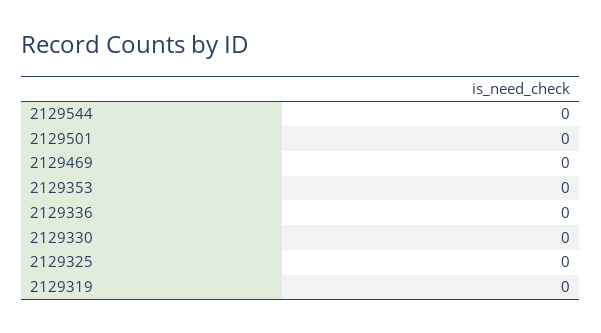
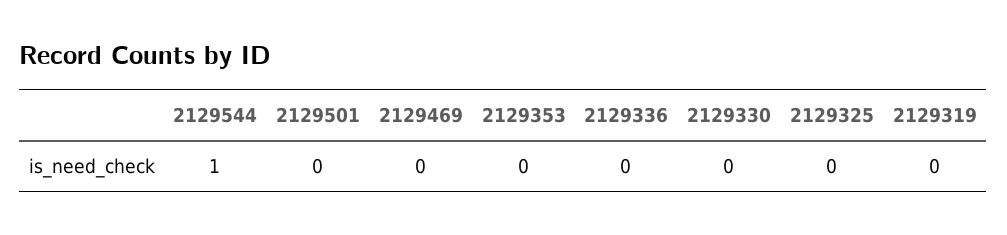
  {
-   "2129544": 0,
+   "2129544": 1,
    "2129501": 0,
    "2129469": 0,
    "2129353": 0,
    "2129336": 0,
    "2129330": 0,
    "2129325": 0,
    "2129319": 0
  }

